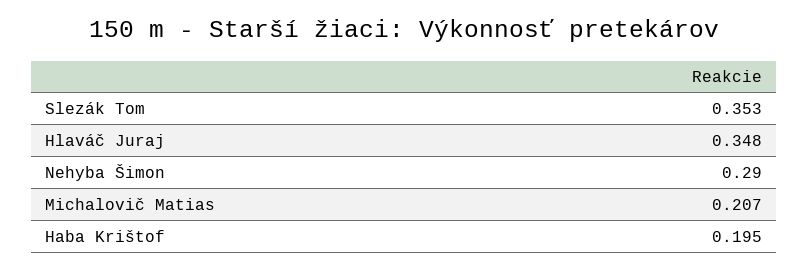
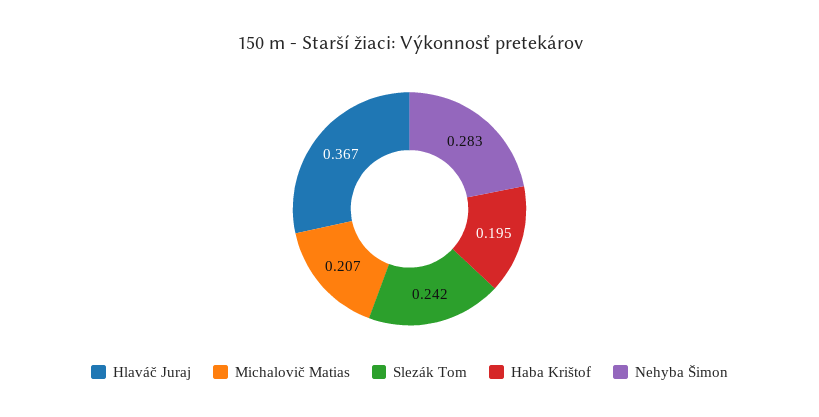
  {
-   "Slezák Tom": 0.353,
+   "Slezák Tom": 0.242,
-   "Hlaváč Juraj": 0.348,
+   "Hlaváč Juraj": 0.367,
-   "Nehyba Šimon": 0.29,
+   "Nehyba Šimon": 0.283,
    "Michalovič Matias": 0.207,
    "Haba Krištof": 0.195
  }

